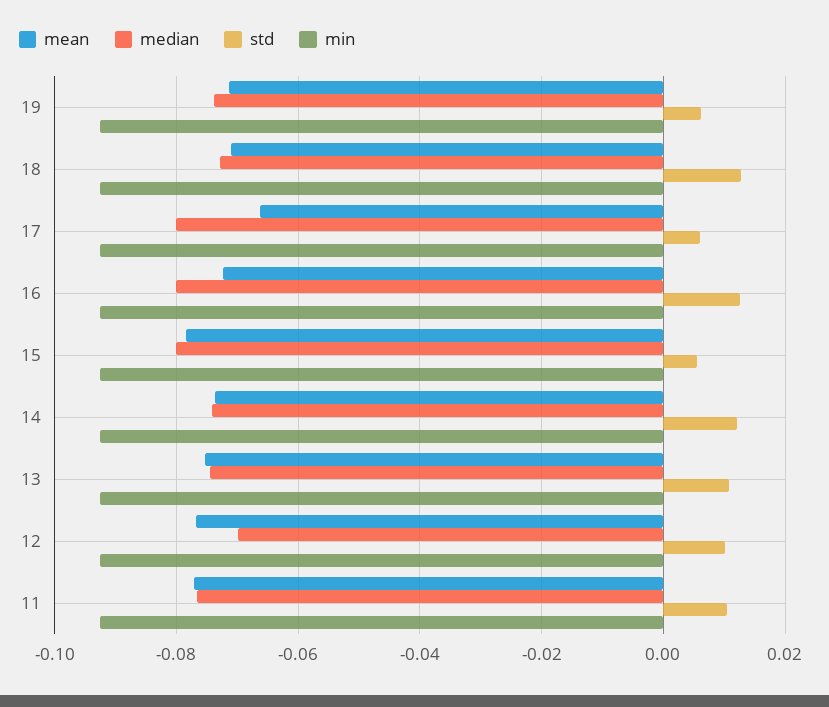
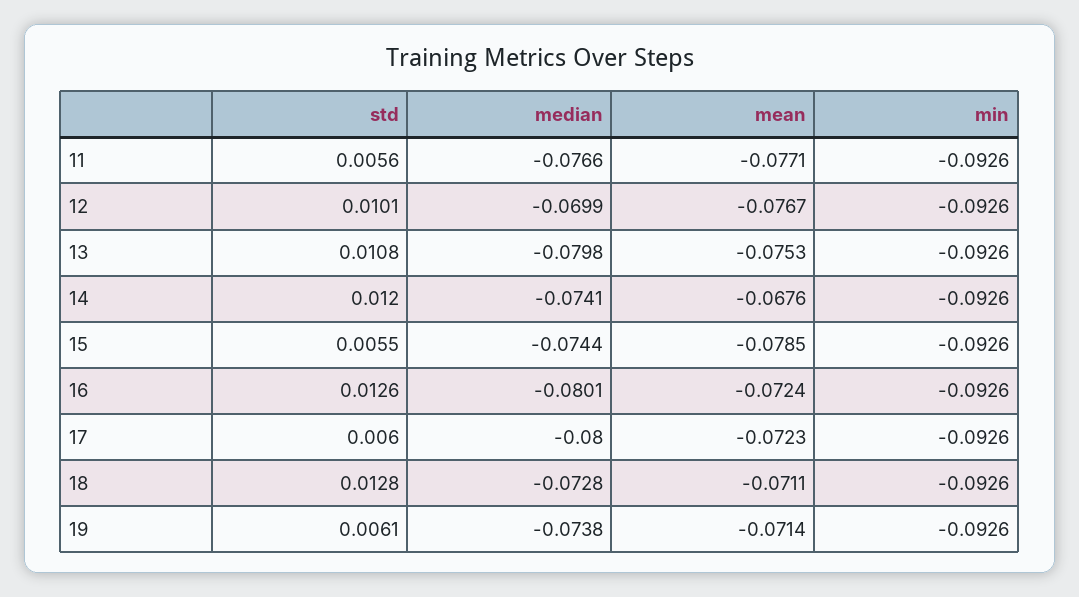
  {
    "mean": {
      "19": -0.0714,
      "18": -0.0711,
-     "17": -0.066,
+     "17": -0.0723,
      "16": -0.0724,
      "15": -0.0785,
-     "14": -0.074,
+     "14": -0.0676,
      "13": -0.0753,
      "12": -0.0767,
      "11": -0.0771
    },
    "median": {
      "19": -0.0738,
      "18": -0.0728,
      "17": -0.08,
      "16": -0.0801,
-     "15": -0.08,
+     "15": -0.0744,
      "14": -0.0741,
-     "13": -0.074,
+     "13": -0.0798,
      "12": -0.0699,
      "11": -0.0766
    },
    "std": {
      "19": 0.0061,
      "18": 0.0128,
      "17": 0.006,
      "16": 0.0126,
      "15": 0.0055,
      "14": 0.012,
      "13": 0.0108,
      "12": 0.0101,
-     "11": 0.01
+     "11": 0.0056
    },
    "min": {
      "19": -0.0926,
      "18": -0.0926,
      "17": -0.0926,
      "16": -0.0926,
      "15": -0.0926,
      "14": -0.0926,
      "13": -0.0926,
      "12": -0.0926,
      "11": -0.0926
    }
  }

